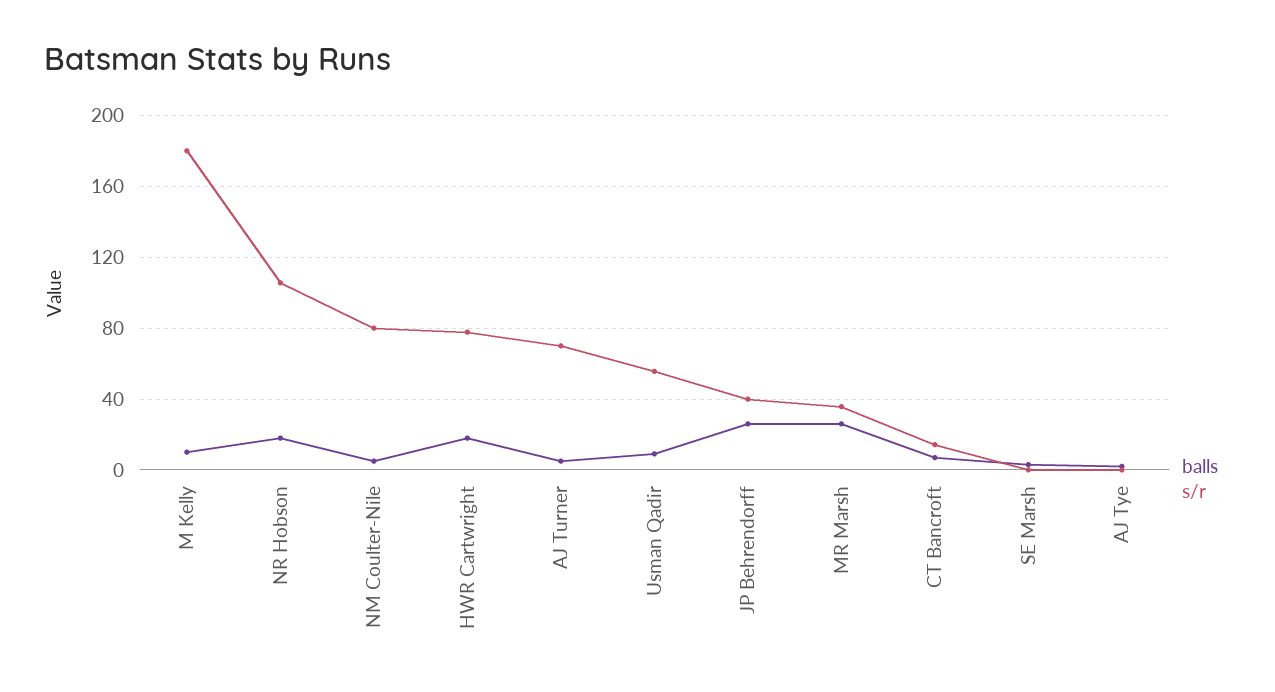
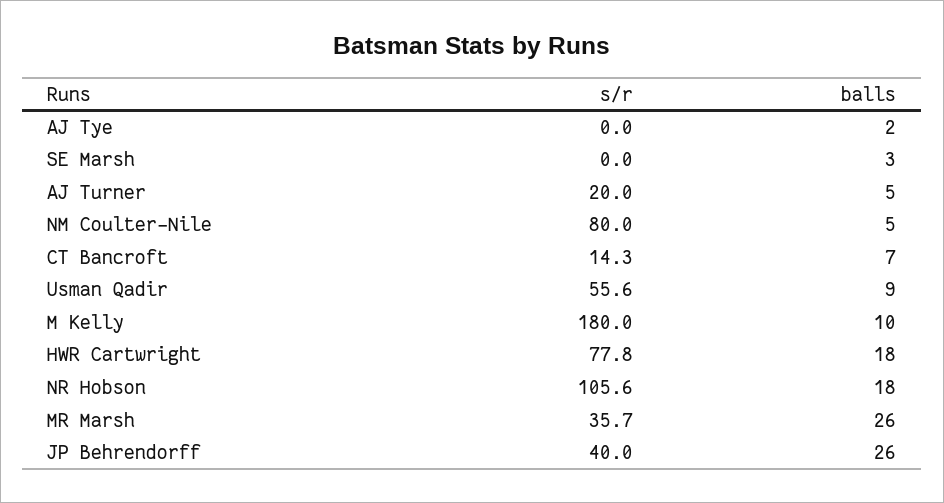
  {
    "balls": {
      "M Kelly": 10,
      "NR Hobson": 18,
      "NM Coulter-Nile": 5,
      "HWR Cartwright": 18,
      "AJ Turner": 5,
      "Usman Qadir": 9,
      "JP Behrendorff": 26,
      "MR Marsh": 26,
      "CT Bancroft": 7,
      "SE Marsh": 3,
      "AJ Tye": 2
    },
    "s/r": {
      "M Kelly": 180,
      "NR Hobson": 105.6,
      "NM Coulter-Nile": 80,
      "HWR Cartwright": 77.8,
-     "AJ Turner": 70,
+     "AJ Turner": 20,
      "Usman Qadir": 55.6,
      "JP Behrendorff": 40,
      "MR Marsh": 35.7,
      "CT Bancroft": 14.3,
      "SE Marsh": 0,
      "AJ Tye": 0
    }
  }

